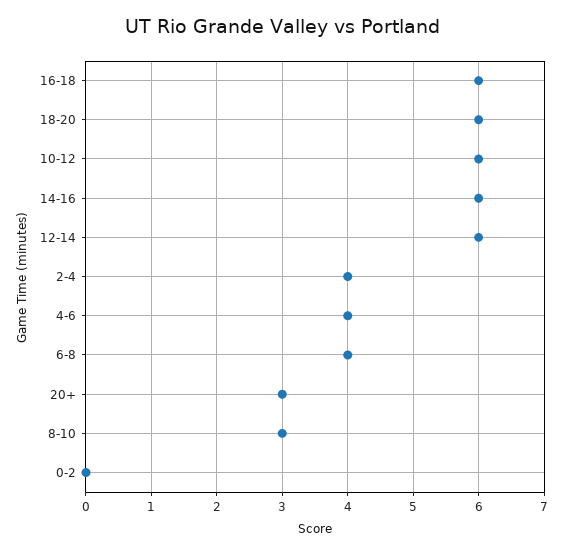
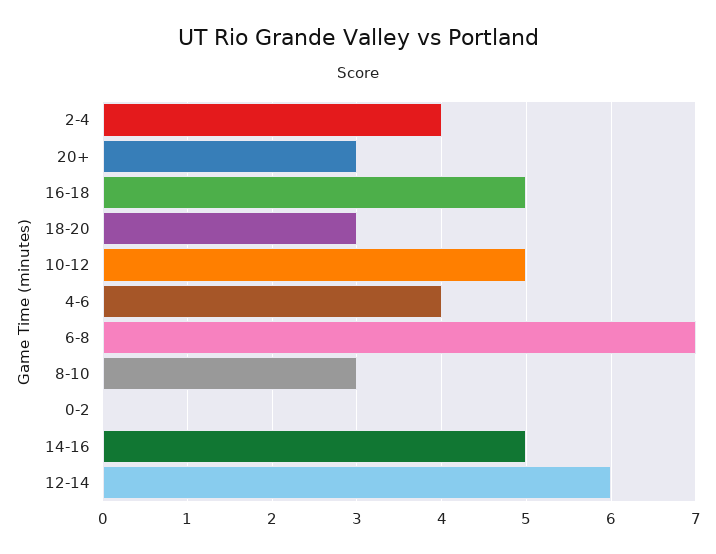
  {
-   "16-18": 6,
+   "16-18": 5,
-   "18-20": 6,
+   "18-20": 3,
-   "10-12": 6,
+   "10-12": 5,
-   "14-16": 6,
+   "14-16": 5,
    "12-14": 6,
    "2-4": 4,
    "4-6": 4,
-   "6-8": 4,
+   "6-8": 7,
    "20+": 3,
    "8-10": 3,
    "0-2": 0
  }

